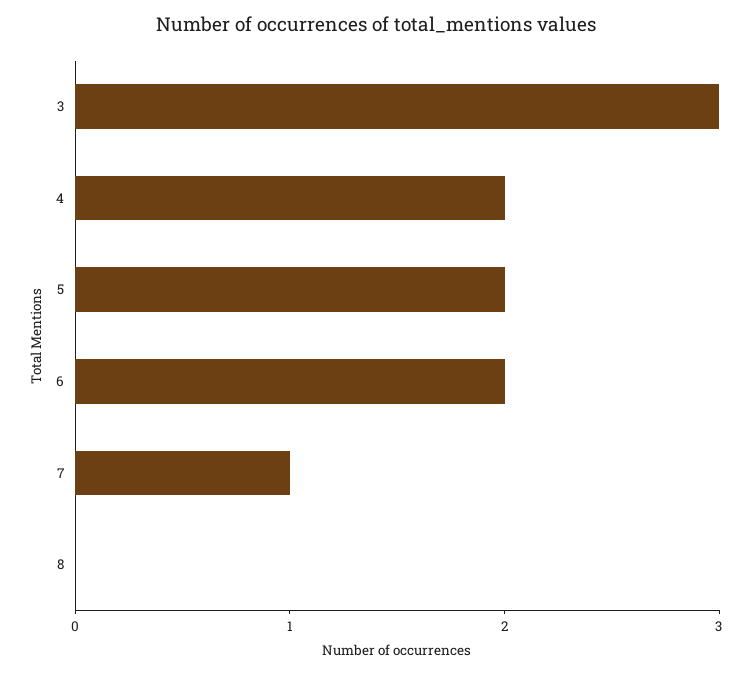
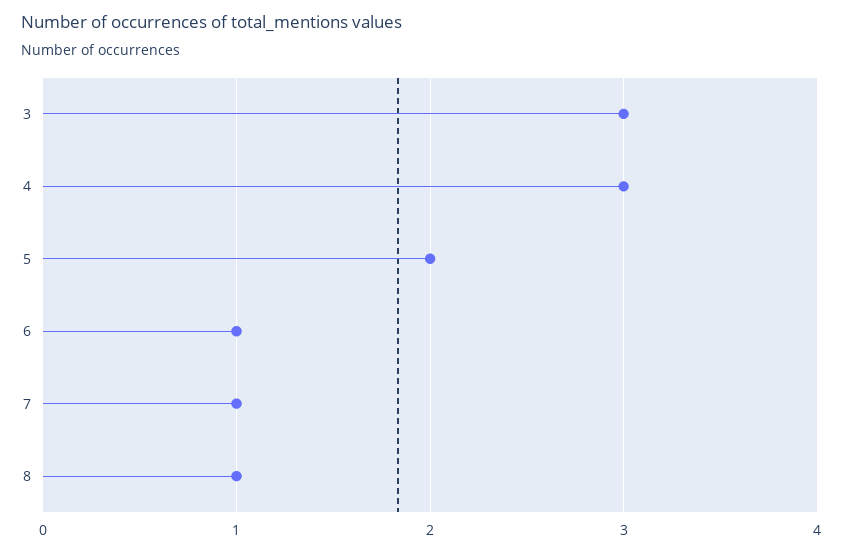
  {
    "3": 3,
-   "4": 2,
+   "4": 3,
    "5": 2,
-   "6": 2,
+   "6": 1,
    "7": 1,
-   "8": 0
+   "8": 1
  }

